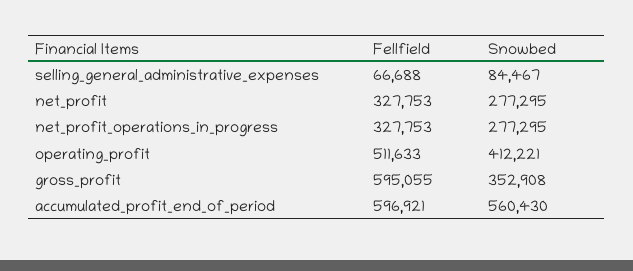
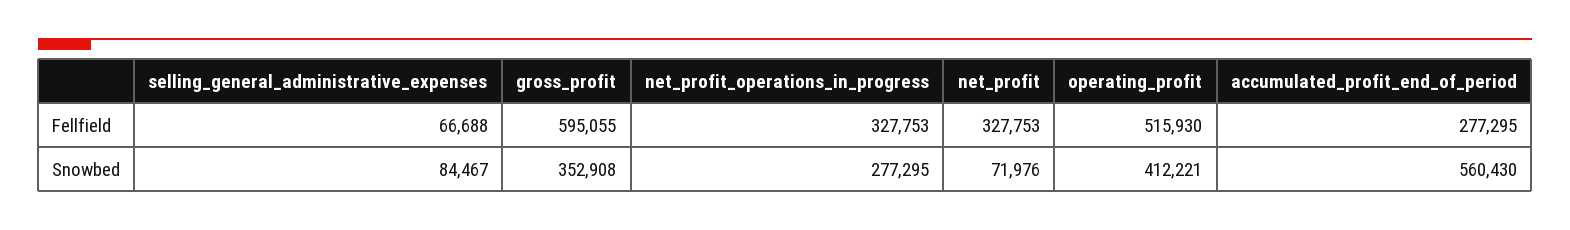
  {
    "Fellfield": {
      "selling_general_administrative_expenses": 66688,
      "net_profit": 327753,
      "net_profit_operations_in_progress": 327753,
-     "operating_profit": 511633,
+     "operating_profit": 515930,
      "gross_profit": 595055,
-     "accumulated_profit_end_of_period": 596921
+     "accumulated_profit_end_of_period": 277295
    },
    "Snowbed": {
      "selling_general_administrative_expenses": 84467,
-     "net_profit": 277295,
+     "net_profit": 71976,
      "net_profit_operations_in_progress": 277295,
      "operating_profit": 412221,
      "gross_profit": 352908,
      "accumulated_profit_end_of_period": 560430
    }
  }

